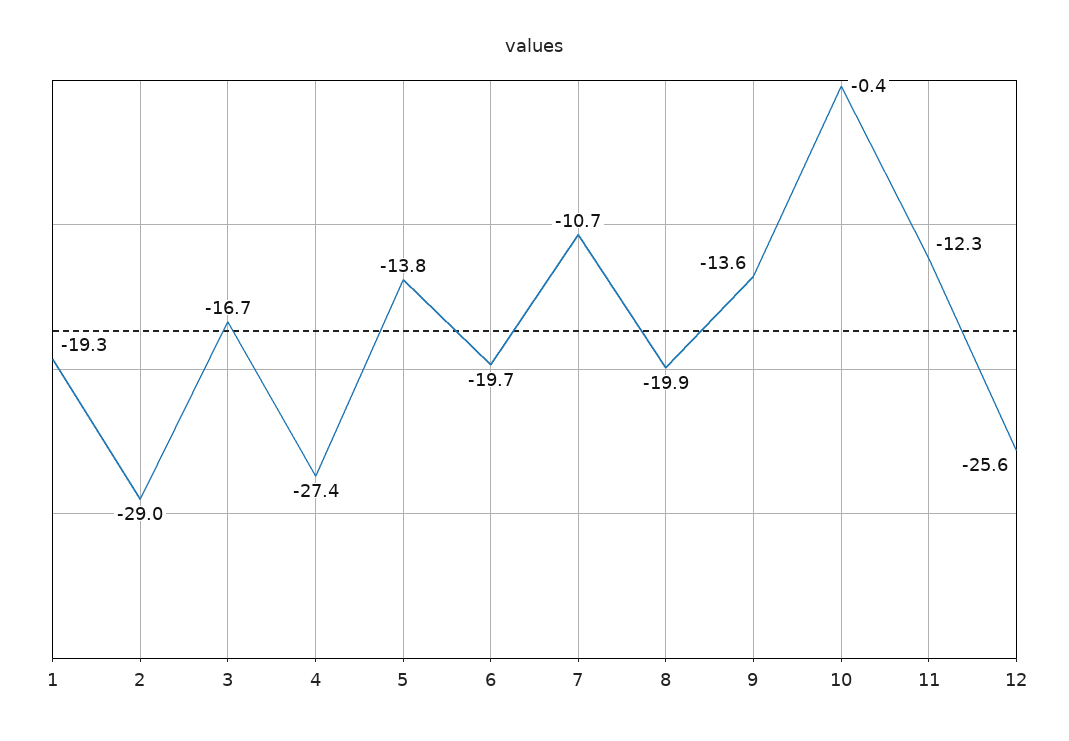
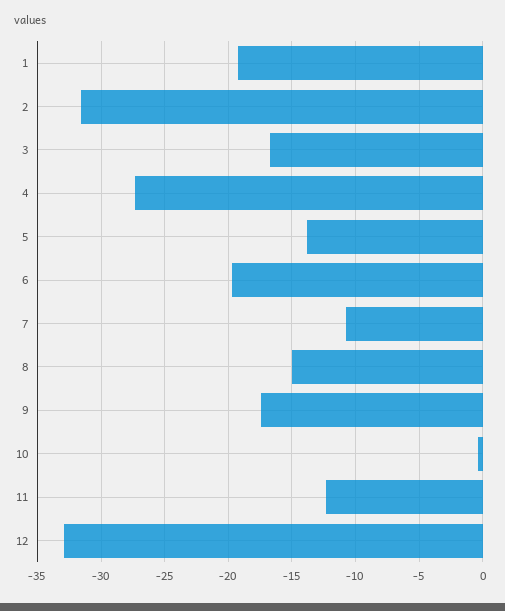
  {
    "1": -19.3,
-   "2": -29,
+   "2": -31.5,
    "3": -16.7,
    "4": -27.4,
    "5": -13.8,
    "6": -19.7,
    "7": -10.7,
-   "8": -19.9,
+   "8": -15,
-   "9": -13.6,
+   "9": -17.5,
    "10": -0.4,
    "11": -12.3,
-   "12": -25.6
+   "12": -33
  }

